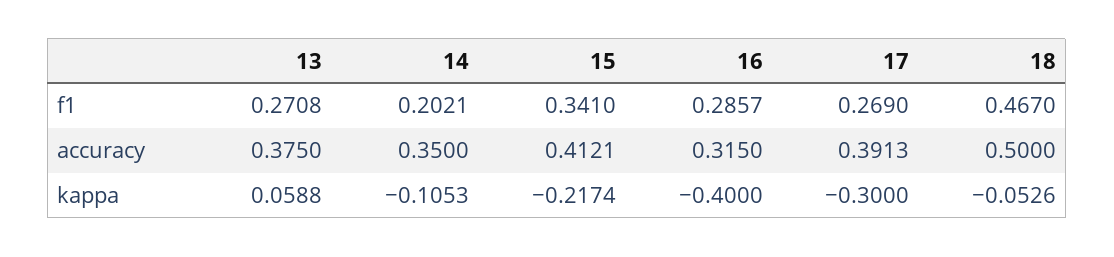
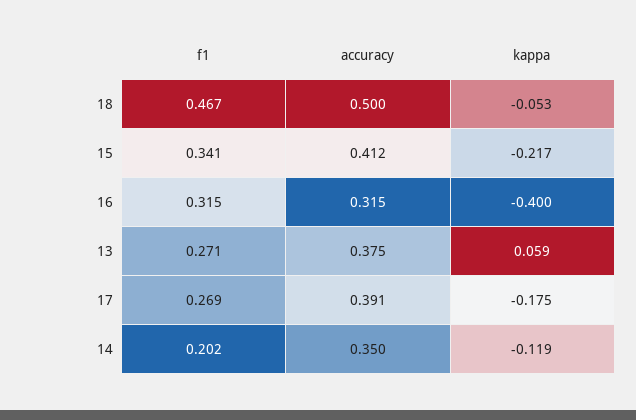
  {
    "13": {
      "f1": 0.2708,
      "accuracy": 0.375,
      "kappa": 0.0588
    },
    "14": {
      "f1": 0.2021,
      "accuracy": 0.35,
-     "kappa": -0.1053
+     "kappa": -0.119
    },
    "15": {
      "f1": 0.341,
      "accuracy": 0.4121,
      "kappa": -0.2174
    },
    "16": {
-     "f1": 0.2857,
+     "f1": 0.315,
      "accuracy": 0.315,
      "kappa": -0.4
    },
    "17": {
      "f1": 0.269,
      "accuracy": 0.3913,
-     "kappa": -0.3
+     "kappa": -0.175
    },
    "18": {
      "f1": 0.467,
      "accuracy": 0.5,
      "kappa": -0.0526
    }
  }

